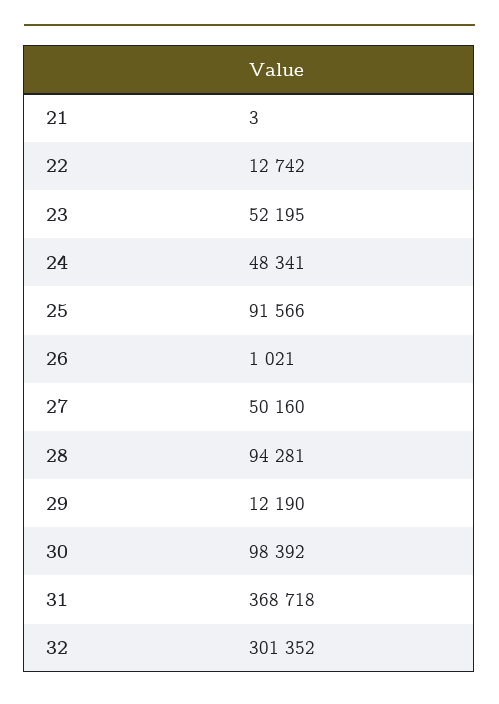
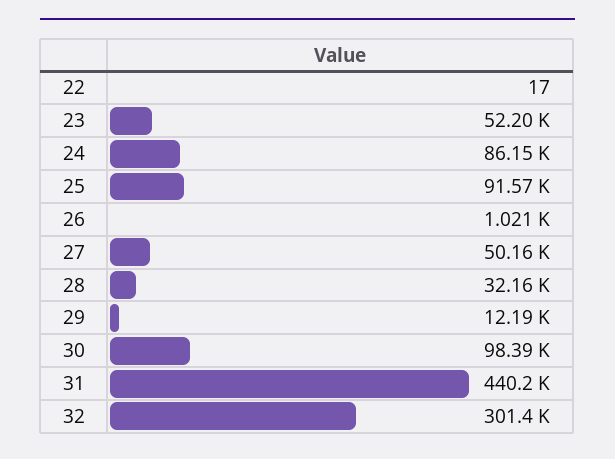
  {
-   "21": 3,
-   "22": 12742,
+   "22": 17,
    "23": 52195,
-   "24": 48341,
+   "24": 86150,
    "25": 91566,
    "26": 1021,
    "27": 50160,
-   "28": 94281,
+   "28": 32160,
    "29": 12190,
    "30": 98392,
-   "31": 368718,
+   "31": 440200,
    "32": 301352
  }

